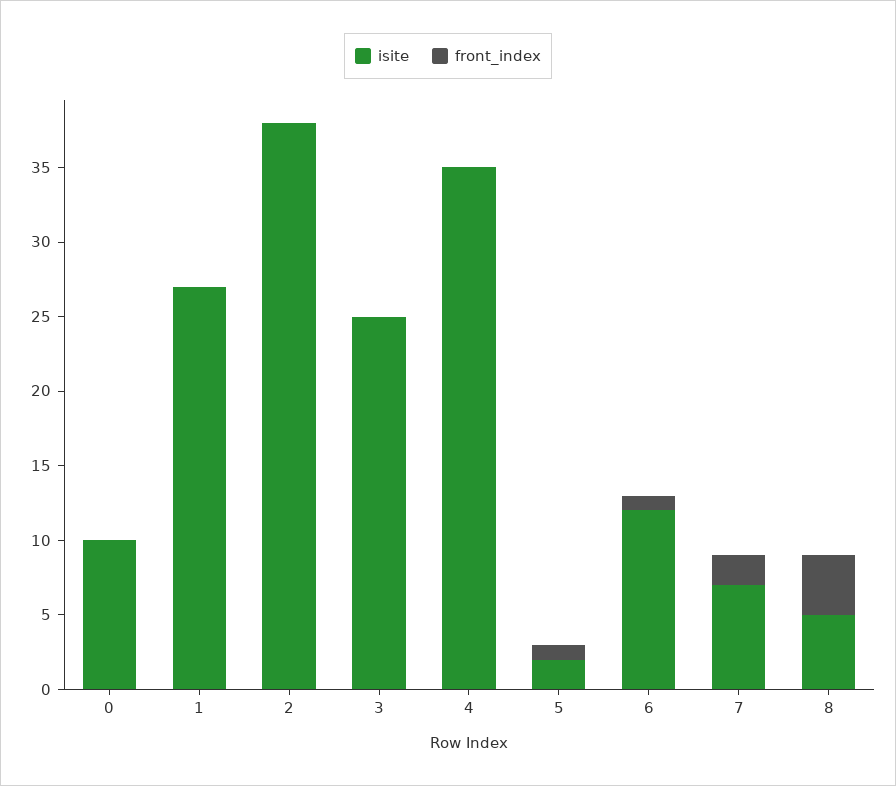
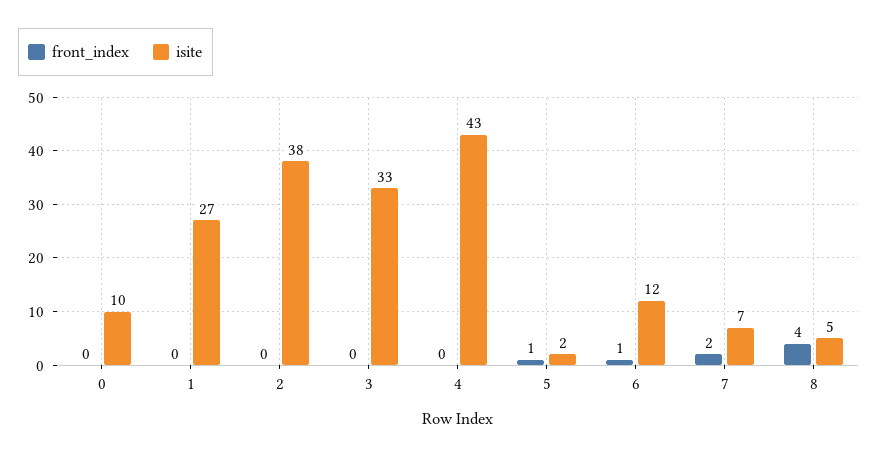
  {
    "isite": {
      "0": 10,
      "1": 27,
      "2": 38,
-     "3": 25,
+     "3": 33,
-     "4": 35,
+     "4": 43,
      "5": 2,
      "6": 12,
      "7": 7,
      "8": 5
    },
    "front_index": {
      "0": 0,
      "1": 0,
      "2": 0,
      "3": 0,
      "4": 0,
      "5": 1,
      "6": 1,
      "7": 2,
      "8": 4
    }
  }

